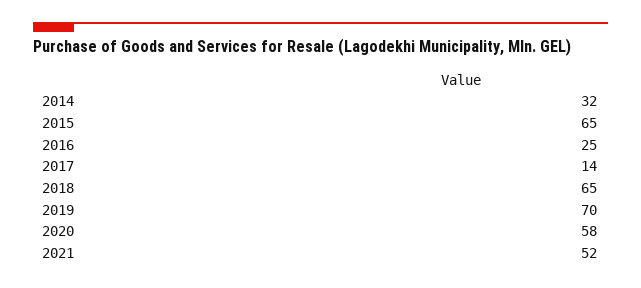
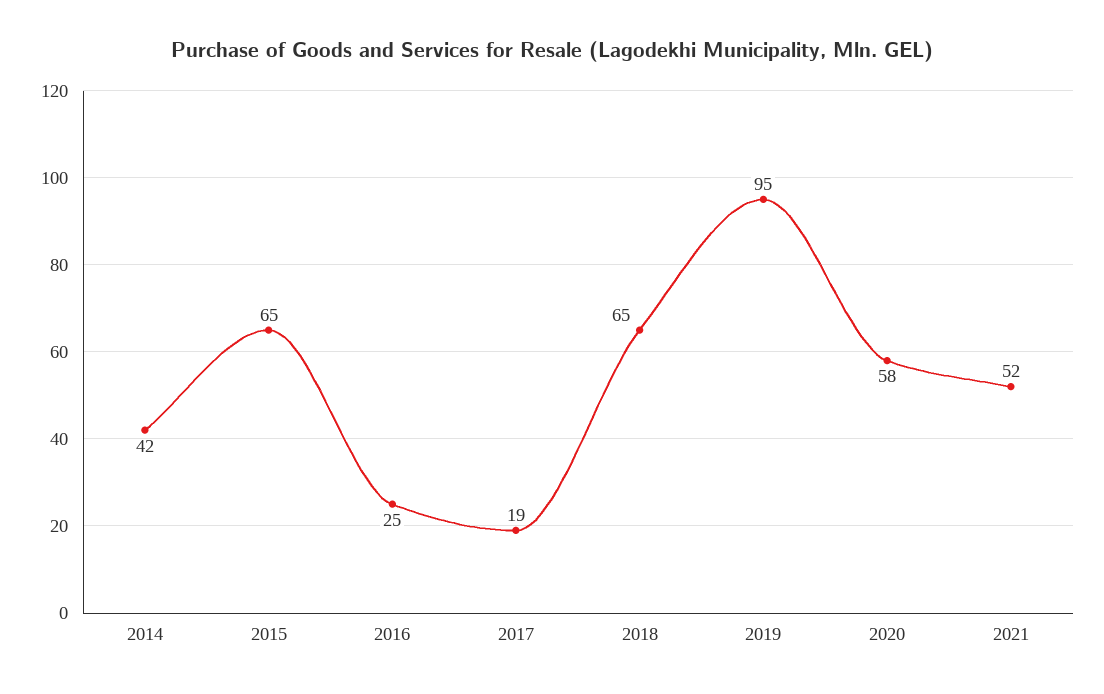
  {
-   "2014": 32,
+   "2014": 42,
    "2015": 65,
    "2016": 25,
-   "2017": 14,
+   "2017": 19,
    "2018": 65,
-   "2019": 70,
+   "2019": 95,
    "2020": 58,
    "2021": 52
  }

